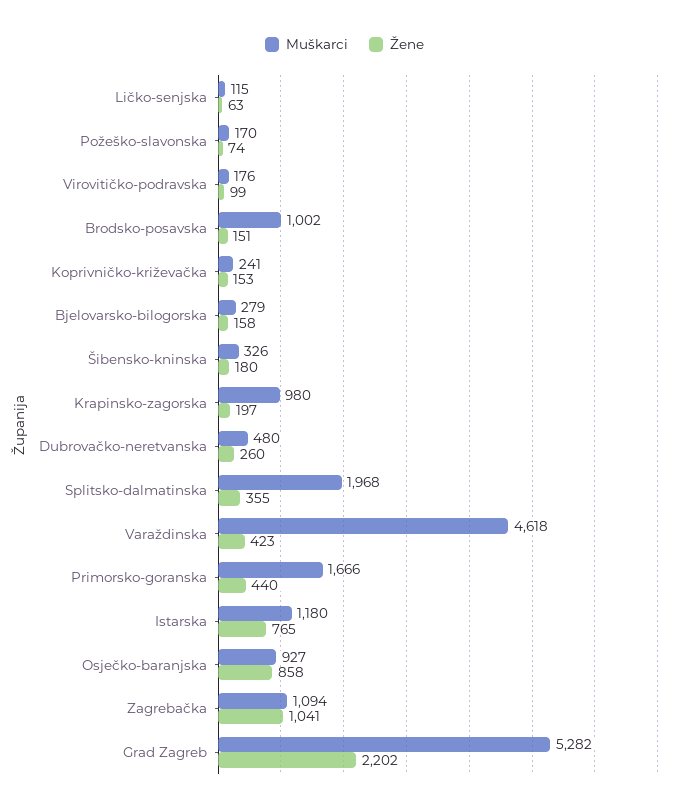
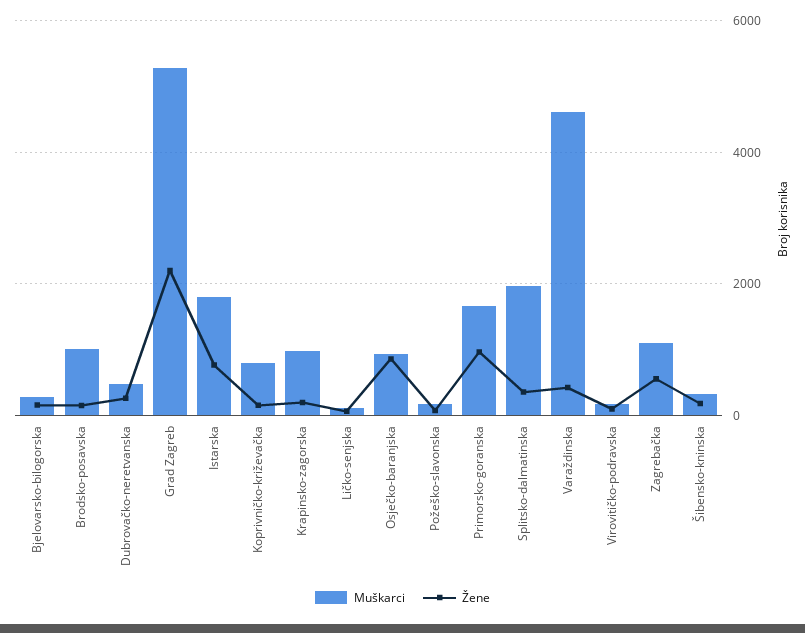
  {
    "Muškarci": {
      "Ličko-senjska": 115,
      "Požeško-slavonska": 170,
      "Virovitičko-podravska": 176,
      "Brodsko-posavska": 1002,
-     "Koprivničko-križevačka": 241,
+     "Koprivničko-križevačka": 800,
      "Bjelovarsko-bilogorska": 279,
      "Šibensko-kninska": 326,
      "Krapinsko-zagorska": 980,
      "Dubrovačko-neretvanska": 480,
      "Splitsko-dalmatinska": 1968,
      "Varaždinska": 4618,
      "Primorsko-goranska": 1666,
-     "Istarska": 1180,
+     "Istarska": 1800,
      "Osječko-baranjska": 927,
      "Zagrebačka": 1094,
      "Grad Zagreb": 5282
    },
    "Žene": {
      "Ličko-senjska": 63,
      "Požeško-slavonska": 74,
      "Virovitičko-podravska": 99,
      "Brodsko-posavska": 151,
      "Koprivničko-križevačka": 153,
      "Bjelovarsko-bilogorska": 158,
      "Šibensko-kninska": 180,
      "Krapinsko-zagorska": 197,
      "Dubrovačko-neretvanska": 260,
      "Splitsko-dalmatinska": 355,
      "Varaždinska": 423,
-     "Primorsko-goranska": 440,
+     "Primorsko-goranska": 1000,
      "Istarska": 765,
      "Osječko-baranjska": 858,
-     "Zagrebačka": 1041,
+     "Zagrebačka": 600,
      "Grad Zagreb": 2202
    }
  }

